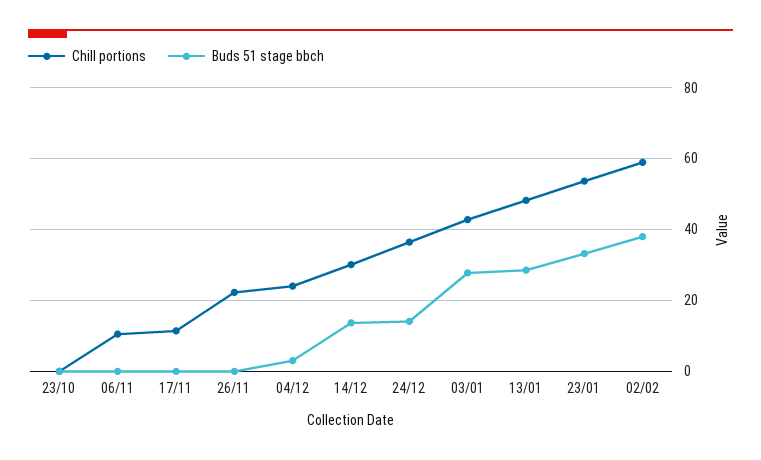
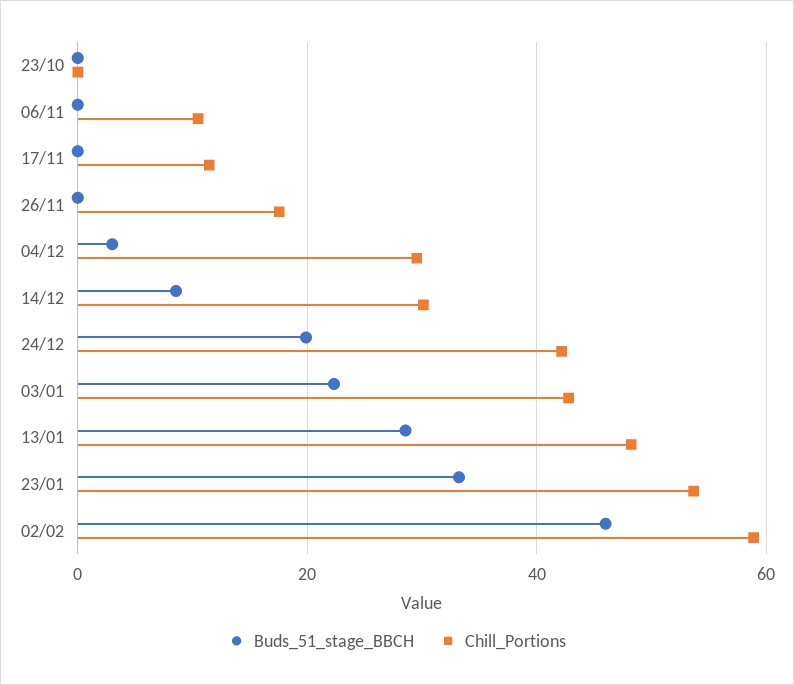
  {
    "Chill portions": {
      "23/10": 0,
      "06/11": 10,
      "17/11": 12,
-     "26/11": 22,
+     "26/11": 18,
-     "04/12": 24,
+     "04/12": 30,
      "14/12": 30,
-     "24/12": 36,
+     "24/12": 42,
      "03/01": 42,
      "13/01": 48,
      "23/01": 54,
      "02/02": 58
    },
    "Buds 51 stage bbch": {
      "23/10": 0,
      "06/11": 0,
      "17/11": 0,
      "26/11": 0,
      "04/12": 4,
-     "14/12": 14,
+     "14/12": 8,
-     "24/12": 14,
+     "24/12": 20,
-     "03/01": 28,
+     "03/01": 22,
      "13/01": 28,
      "23/01": 34,
-     "02/02": 38
+     "02/02": 46
    }
  }

